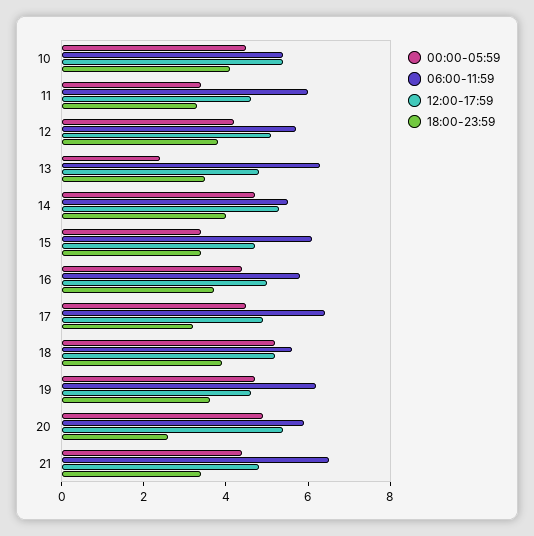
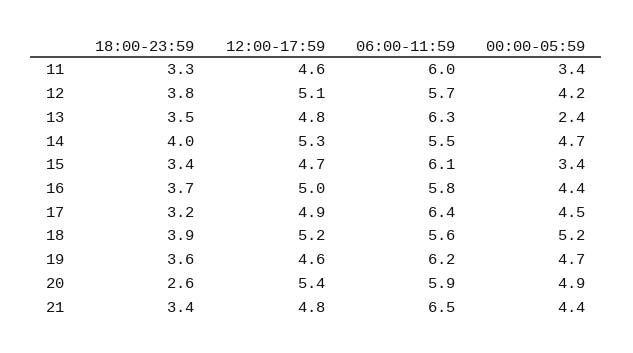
  {
    "00:00-05:59": {
-     "10": 4.5,
      "11": 3.4,
      "12": 4.2,
      "13": 2.4,
      "14": 4.7,
      "15": 3.4,
      "16": 4.4,
      "17": 4.5,
      "18": 5.2,
      "19": 4.7,
      "20": 4.9,
      "21": 4.4
    },
    "06:00-11:59": {
-     "10": 5.5,
      "11": 6,
      "12": 5.7,
      "13": 6.3,
      "14": 5.5,
      "15": 6.1,
      "16": 5.8,
      "17": 6.4,
      "18": 5.6,
      "19": 6.2,
      "20": 5.9,
      "21": 6.5
    },
    "12:00-17:59": {
-     "10": 5.5,
      "11": 4.6,
      "12": 5.1,
      "13": 4.8,
      "14": 5.3,
      "15": 4.7,
      "16": 5,
      "17": 4.9,
      "18": 5.2,
      "19": 4.6,
      "20": 5.4,
      "21": 4.8
    },
    "18:00-23:59": {
-     "10": 4,
      "11": 3.3,
      "12": 3.8,
      "13": 3.5,
      "14": 4,
      "15": 3.4,
      "16": 3.7,
      "17": 3.2,
      "18": 3.9,
      "19": 3.6,
      "20": 2.6,
      "21": 3.4
    }
  }

